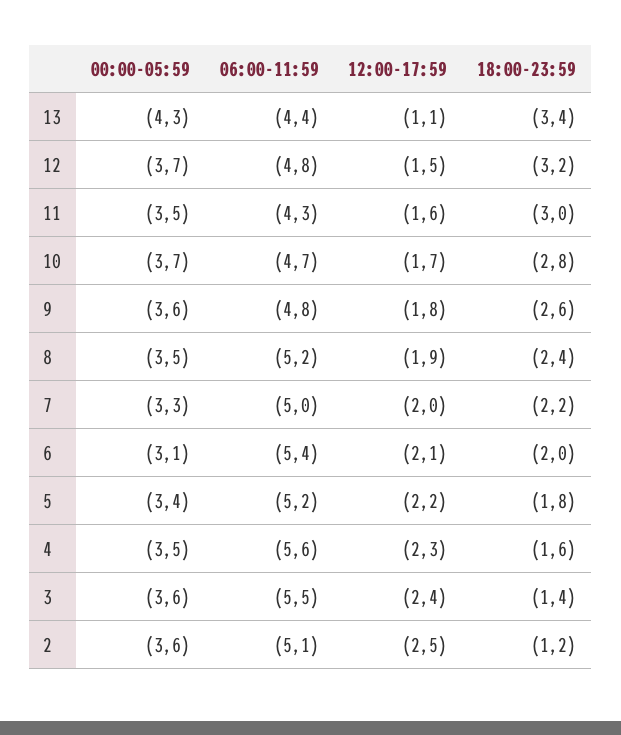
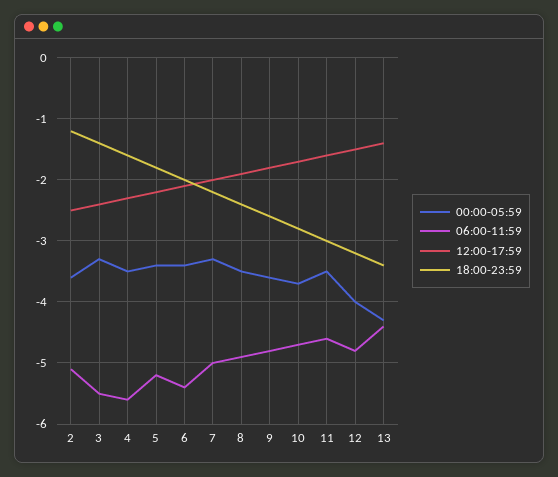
  {
    "00:00-05:59": {
      "13": -4.3,
-     "12": -3.7,
+     "12": -4,
      "11": -3.5,
      "10": -3.7,
      "9": -3.6,
      "8": -3.5,
      "7": -3.3,
-     "6": -3.1,
+     "6": -3.4,
      "5": -3.4,
      "4": -3.5,
-     "3": -3.6,
+     "3": -3.3,
      "2": -3.6
    },
    "06:00-11:59": {
      "13": -4.4,
      "12": -4.8,
-     "11": -4.3,
+     "11": -4.6,
      "10": -4.7,
      "9": -4.8,
-     "8": -5.2,
+     "8": -4.9,
      "7": -5,
      "6": -5.4,
      "5": -5.2,
      "4": -5.6,
      "3": -5.5,
      "2": -5.1
    },
    "12:00-17:59": {
-     "13": -1.1,
+     "13": -1.4,
      "12": -1.5,
      "11": -1.6,
      "10": -1.7,
      "9": -1.8,
      "8": -1.9,
      "7": -2,
      "6": -2.1,
      "5": -2.2,
      "4": -2.3,
      "3": -2.4,
      "2": -2.5
    },
    "18:00-23:59": {
      "13": -3.4,
      "12": -3.2,
      "11": -3,
      "10": -2.8,
      "9": -2.6,
      "8": -2.4,
      "7": -2.2,
      "6": -2,
      "5": -1.8,
      "4": -1.6,
      "3": -1.4,
      "2": -1.2
    }
  }

